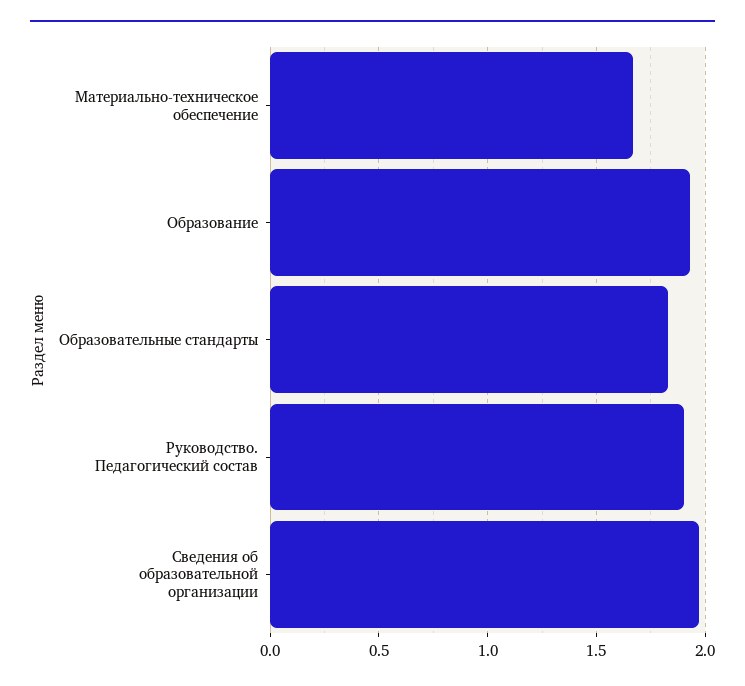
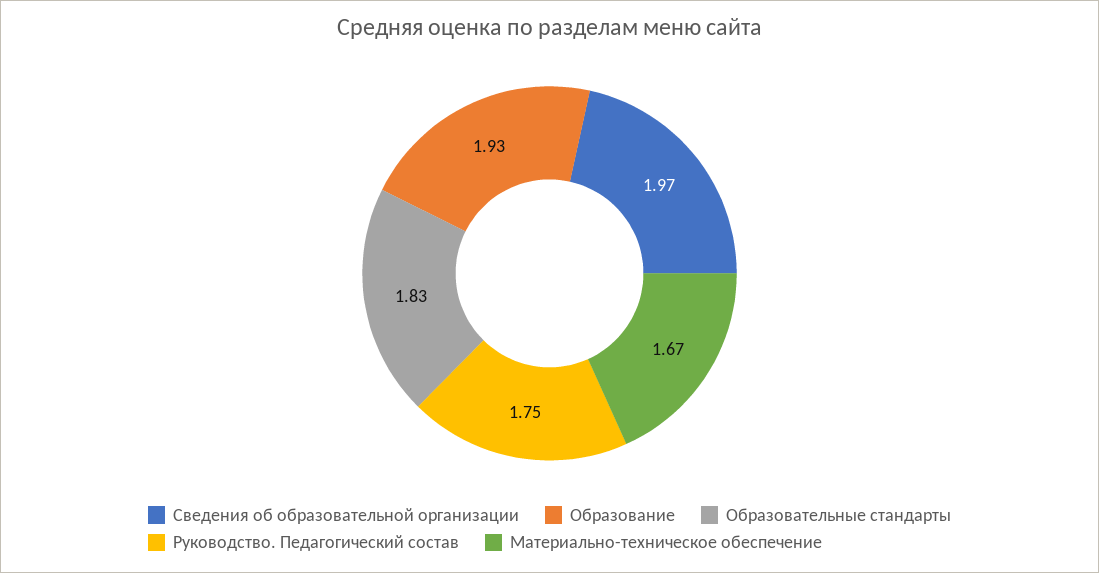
  {
    "Материально-техническое обеспечение": 1.67,
    "Образование": 1.93,
    "Образовательные стандарты": 1.83,
-   "Руководство. Педагогический состав": 1.9,
+   "Руководство. Педагогический состав": 1.75,
    "Сведения об образовательной организации": 1.97
  }

